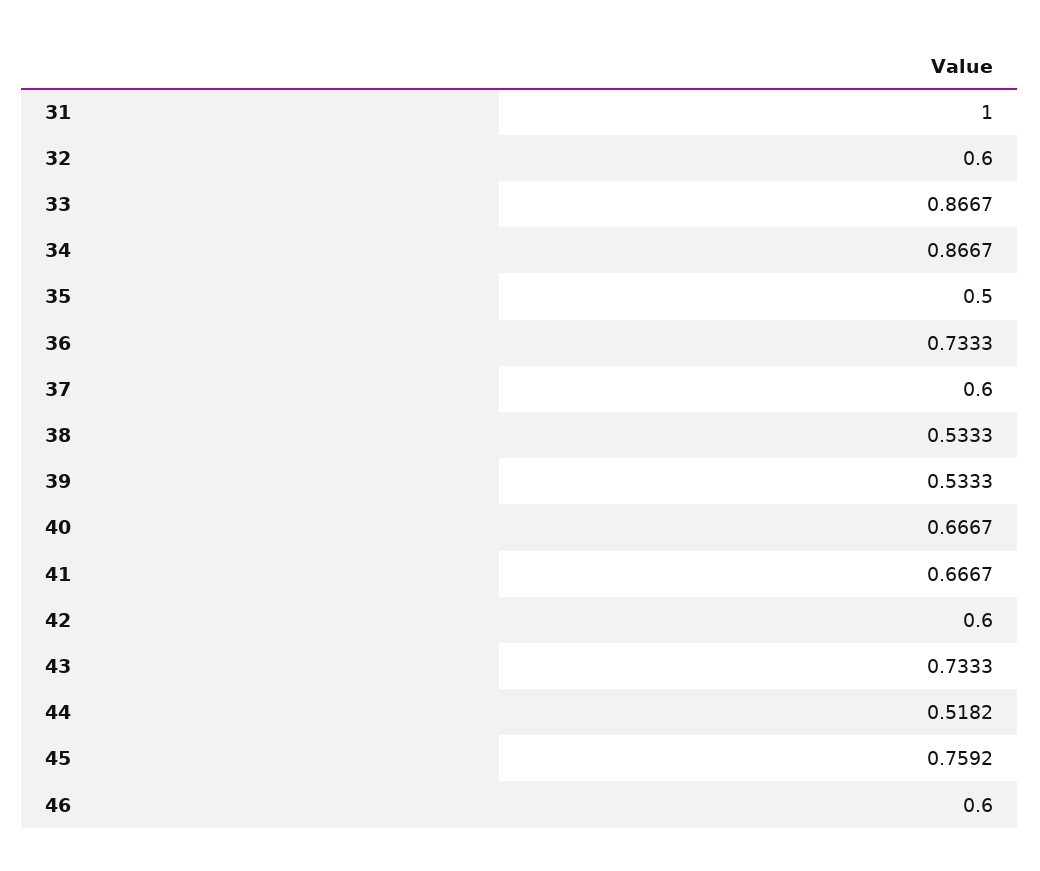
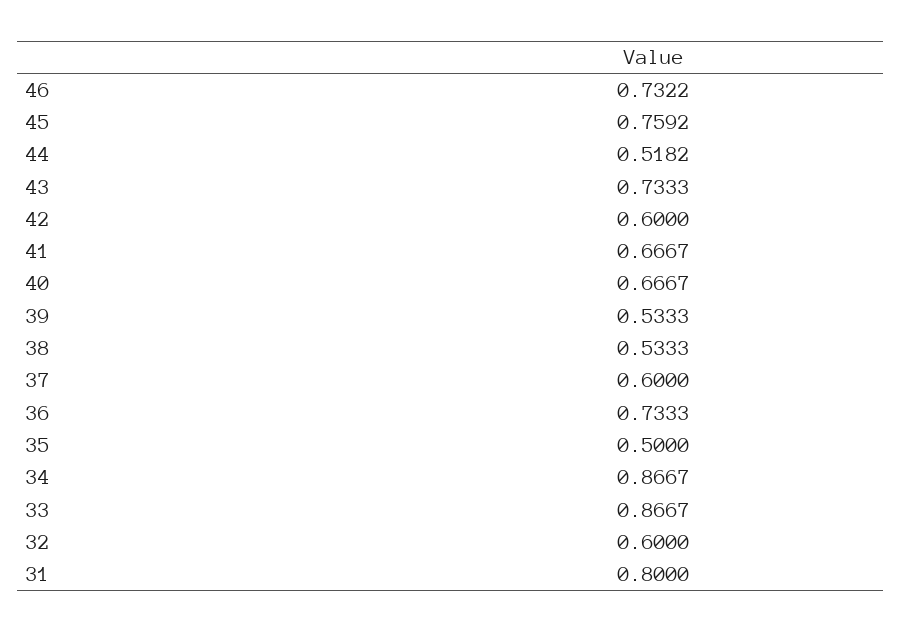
  {
-   "31": 1,
+   "31": 0.8,
    "32": 0.6,
    "33": 0.8667,
    "34": 0.8667,
    "35": 0.5,
    "36": 0.7333,
    "37": 0.6,
    "38": 0.5333,
    "39": 0.5333,
    "40": 0.6667,
    "41": 0.6667,
    "42": 0.6,
    "43": 0.7333,
    "44": 0.5182,
    "45": 0.7592,
-   "46": 0.6
+   "46": 0.7322
  }

